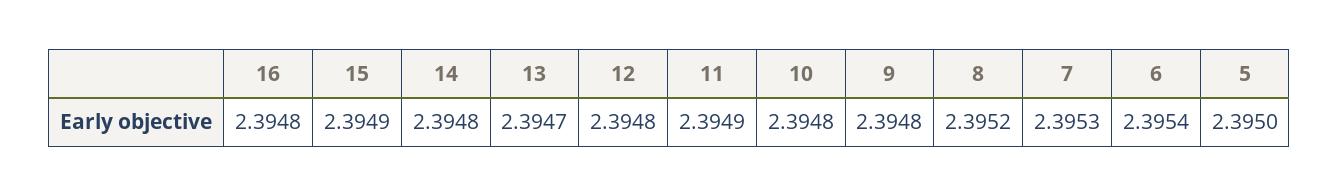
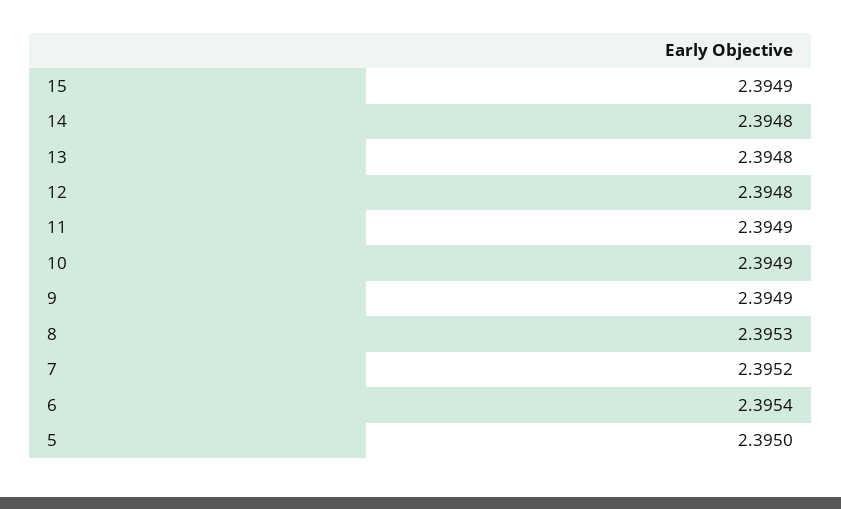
  {
-   "16": 2.3948,
    "15": 2.3949,
    "14": 2.3948,
-   "13": 2.3947,
+   "13": 2.3948,
    "12": 2.3948,
    "11": 2.3949,
-   "10": 2.3948,
+   "10": 2.3949,
-   "9": 2.3948,
+   "9": 2.3949,
-   "8": 2.3952,
+   "8": 2.3953,
-   "7": 2.3953,
+   "7": 2.3952,
    "6": 2.3954,
    "5": 2.395
  }

